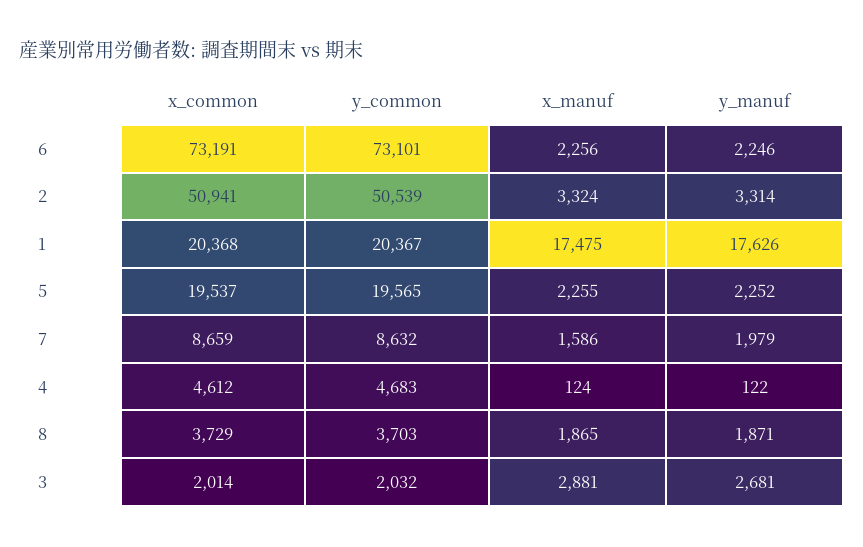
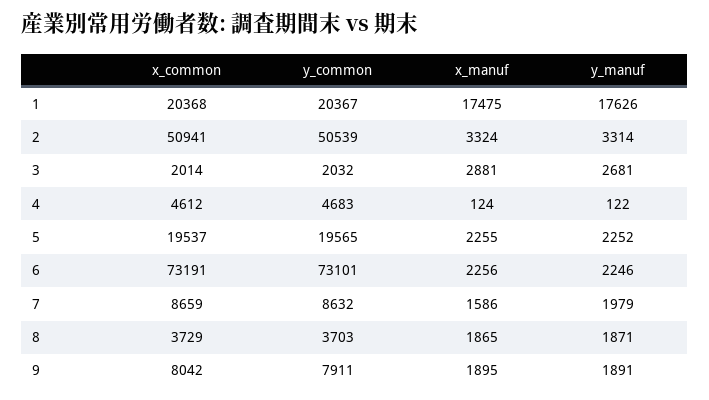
  {
    "x_common": {
      "6": 73191,
      "2": 50941,
      "1": 20368,
      "5": 19537,
      "7": 8659,
      "4": 4612,
      "8": 3729,
-     "3": 2014
+     "3": 2014,
+     "9": 8042
    },
    "y_common": {
      "6": 73101,
      "2": 50539,
      "1": 20367,
      "5": 19565,
      "7": 8632,
      "4": 4683,
      "8": 3703,
-     "3": 2032
+     "3": 2032,
+     "9": 7911
    },
    "x_manuf": {
      "6": 2256,
      "2": 3324,
      "1": 17475,
      "5": 2255,
      "7": 1586,
      "4": 124,
      "8": 1865,
-     "3": 2881
+     "3": 2881,
+     "9": 1895
    },
    "y_manuf": {
      "6": 2246,
      "2": 3314,
      "1": 17626,
      "5": 2252,
      "7": 1979,
      "4": 122,
      "8": 1871,
-     "3": 2681
+     "3": 2681,
+     "9": 1891
    }
  }

